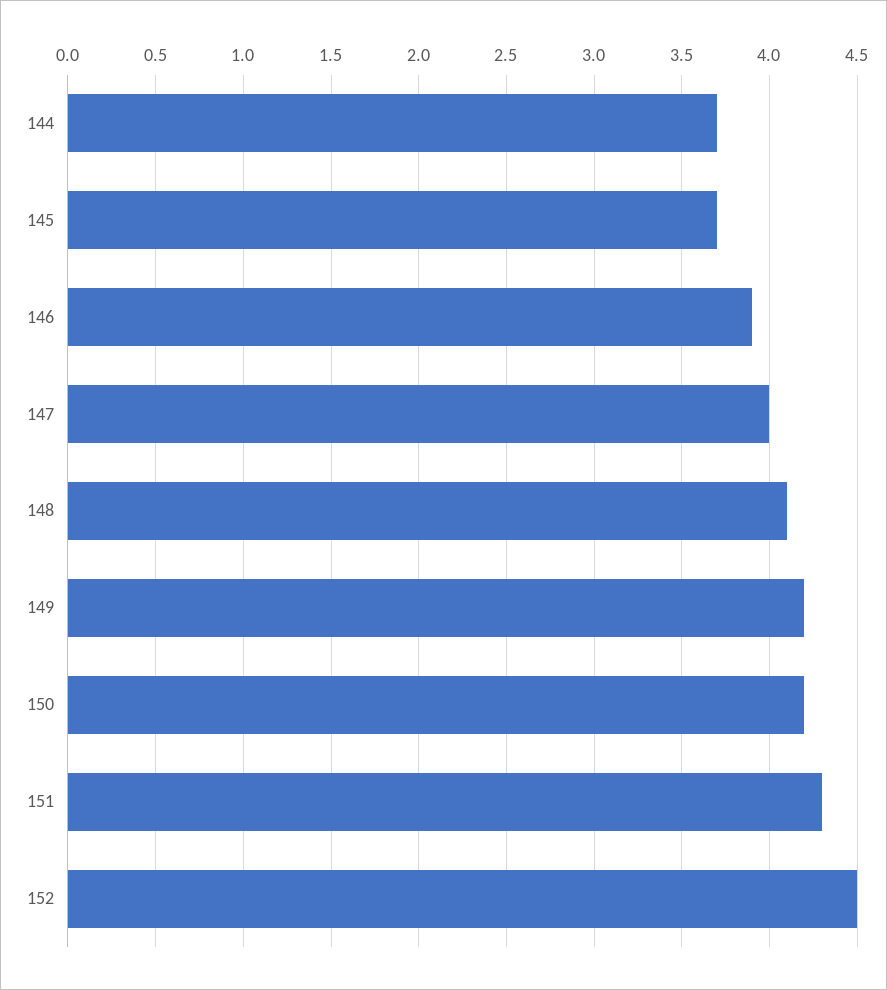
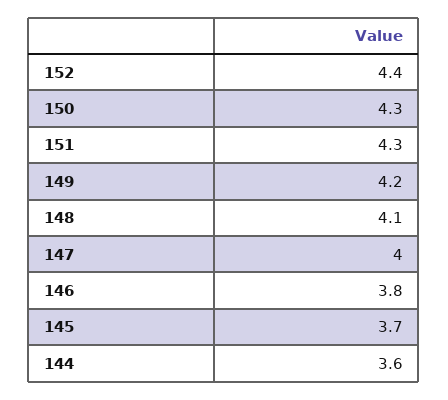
  {
-   "144": 3.7,
+   "144": 3.6,
    "145": 3.7,
-   "146": 3.9,
+   "146": 3.8,
    "147": 4,
    "148": 4.1,
    "149": 4.2,
-   "150": 4.2,
+   "150": 4.3,
    "151": 4.3,
-   "152": 4.5
+   "152": 4.4
  }

